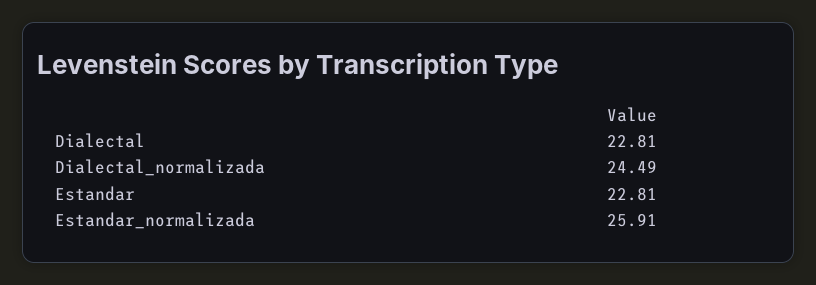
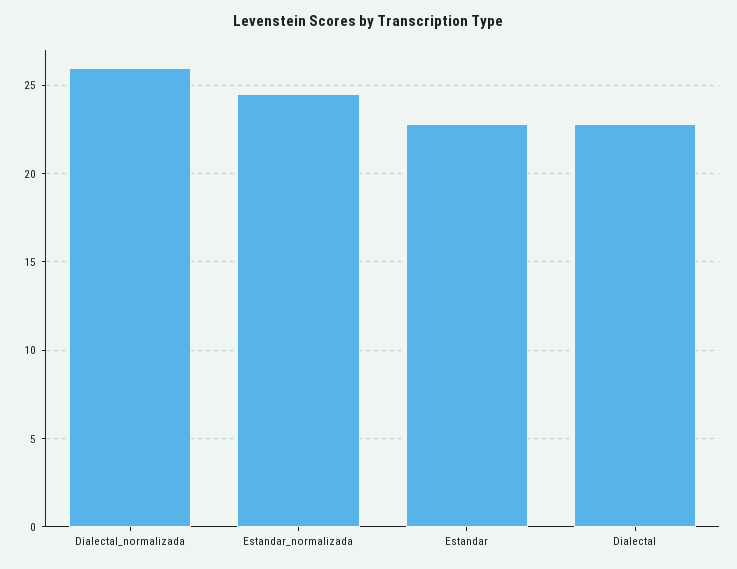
  {
    "Dialectal": 22.81,
-   "Dialectal_normalizada": 24.49,
+   "Dialectal_normalizada": 26,
    "Estandar": 22.81,
-   "Estandar_normalizada": 25.91
+   "Estandar_normalizada": 24.5
  }

